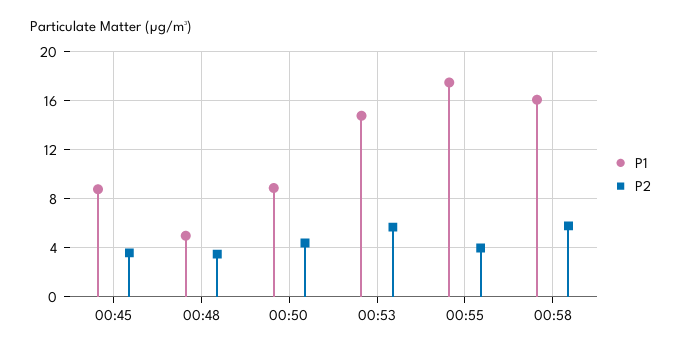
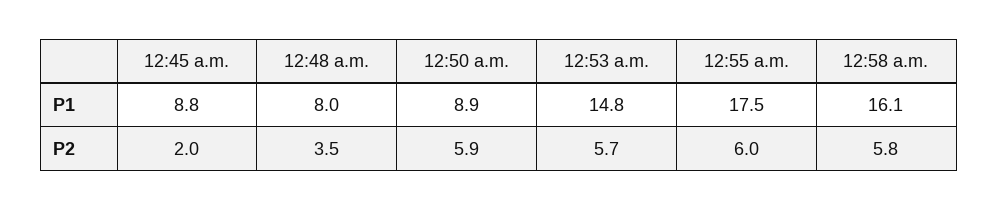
  {
    "P1": {
      "00:45": 8.8,
-     "00:48": 5,
+     "00:48": 8,
      "00:50": 8.9,
      "00:53": 14.8,
      "00:55": 17.5,
      "00:58": 16.1
    },
    "P2": {
-     "00:45": 3.5,
+     "00:45": 2,
      "00:48": 3.5,
-     "00:50": 4.5,
+     "00:50": 5.9,
      "00:53": 5.7,
-     "00:55": 4,
+     "00:55": 6,
      "00:58": 5.8
    }
  }

